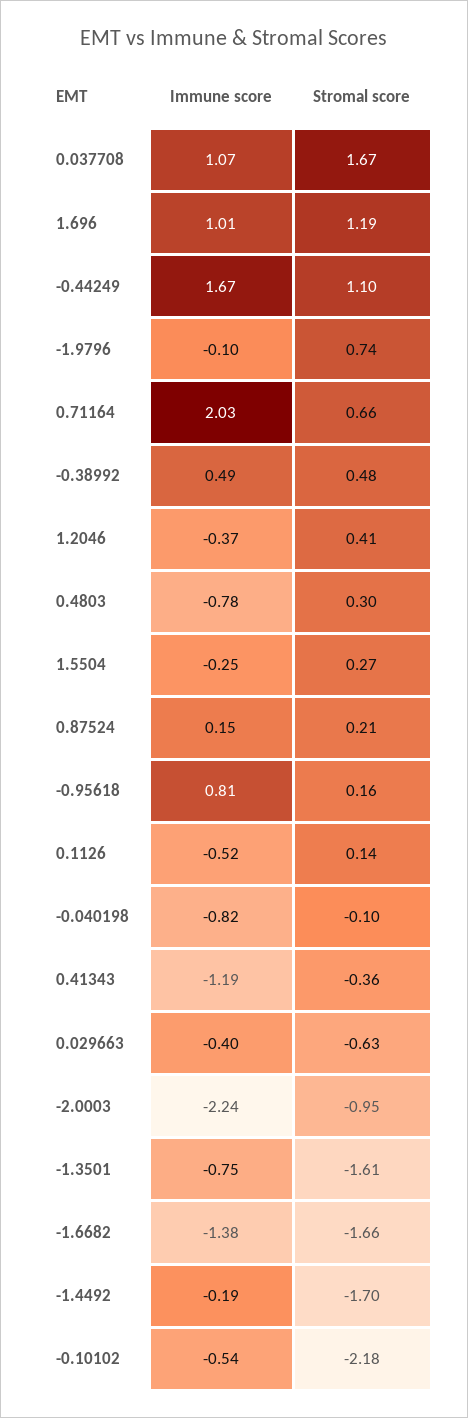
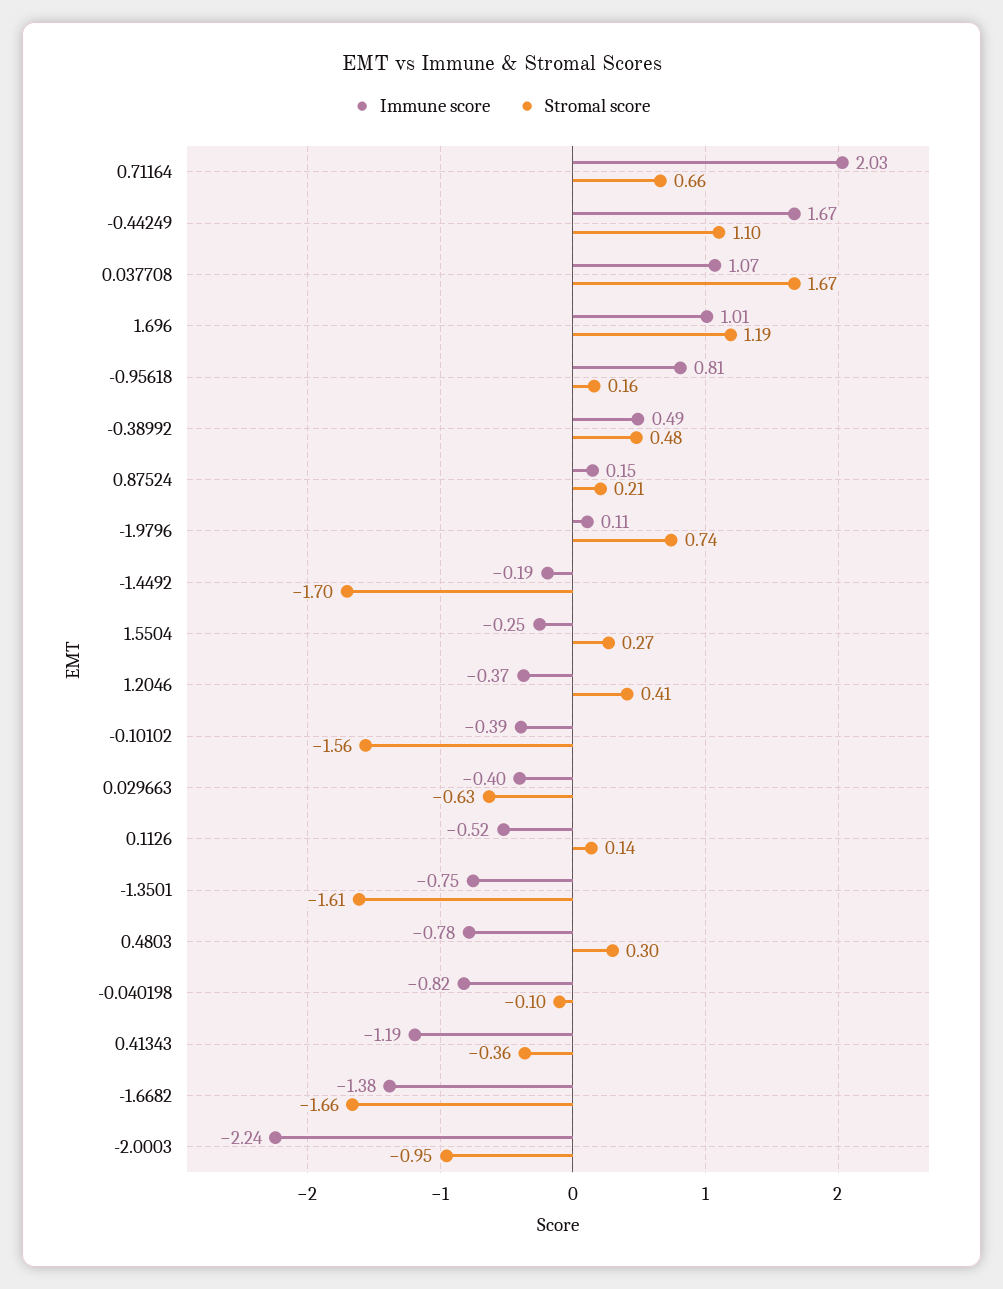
  {
    "Immune score": {
      "0.037708": 1.07,
      "1.696": 1.01,
      "-0.44249": 1.67,
-     "-1.9796": -0.1,
+     "-1.9796": 0.11,
      "0.71164": 2.03,
      "-0.38992": 0.49,
      "1.2046": -0.37,
      "0.4803": -0.78,
      "1.5504": -0.25,
      "0.87524": 0.15,
      "-0.95618": 0.81,
      "0.1126": -0.52,
      "-0.040198": -0.82,
      "0.41343": -1.19,
      "0.029663": -0.4,
      "-2.0003": -2.24,
      "-1.3501": -0.75,
      "-1.6682": -1.38,
      "-1.4492": -0.19,
-     "-0.10102": -0.54
+     "-0.10102": -0.39
    },
    "Stromal score": {
      "0.037708": 1.67,
      "1.696": 1.19,
      "-0.44249": 1.1,
      "-1.9796": 0.74,
      "0.71164": 0.66,
      "-0.38992": 0.48,
      "1.2046": 0.41,
      "0.4803": 0.3,
      "1.5504": 0.27,
      "0.87524": 0.21,
      "-0.95618": 0.16,
      "0.1126": 0.14,
      "-0.040198": -0.1,
      "0.41343": -0.36,
      "0.029663": -0.63,
      "-2.0003": -0.95,
      "-1.3501": -1.61,
      "-1.6682": -1.66,
      "-1.4492": -1.7,
-     "-0.10102": -2.18
+     "-0.10102": -1.56
    }
  }

